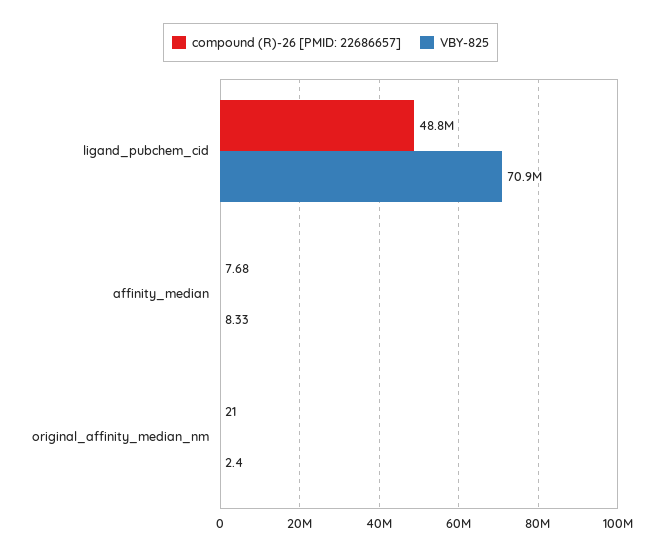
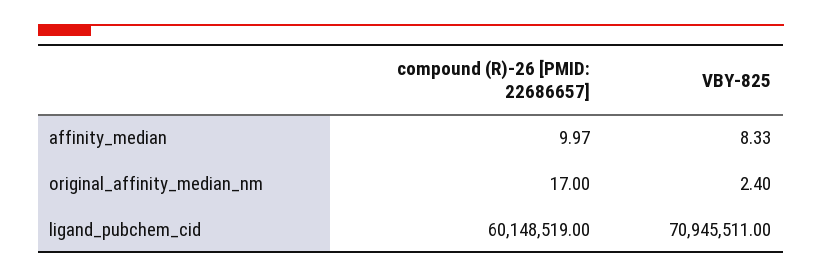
  {
    "compound (R)-26 [PMID: 22686657]": {
-     "ligand_pubchem_cid": 48800000,
+     "ligand_pubchem_cid": 60148519,
-     "affinity_median": 7.68,
+     "affinity_median": 9.97,
-     "original_affinity_median_nm": 21
+     "original_affinity_median_nm": 17
    },
    "VBY-825": {
      "ligand_pubchem_cid": 70945511,
      "affinity_median": 8.33,
      "original_affinity_median_nm": 2.4
    }
  }

